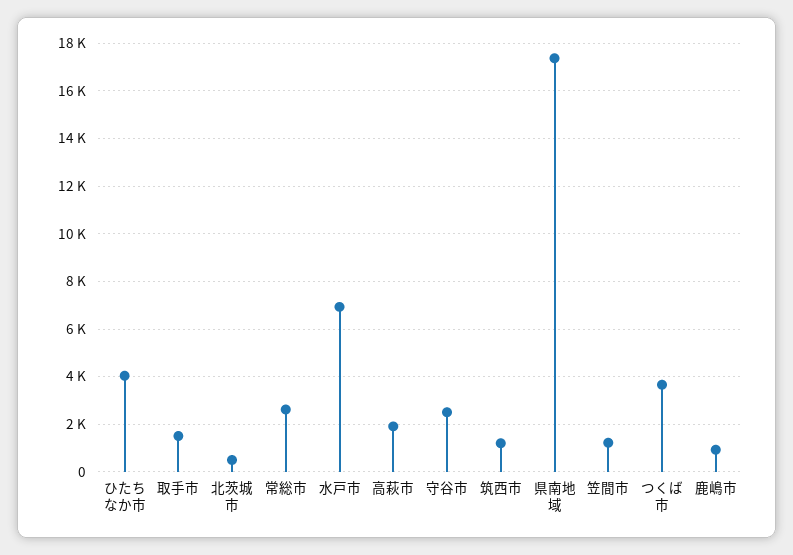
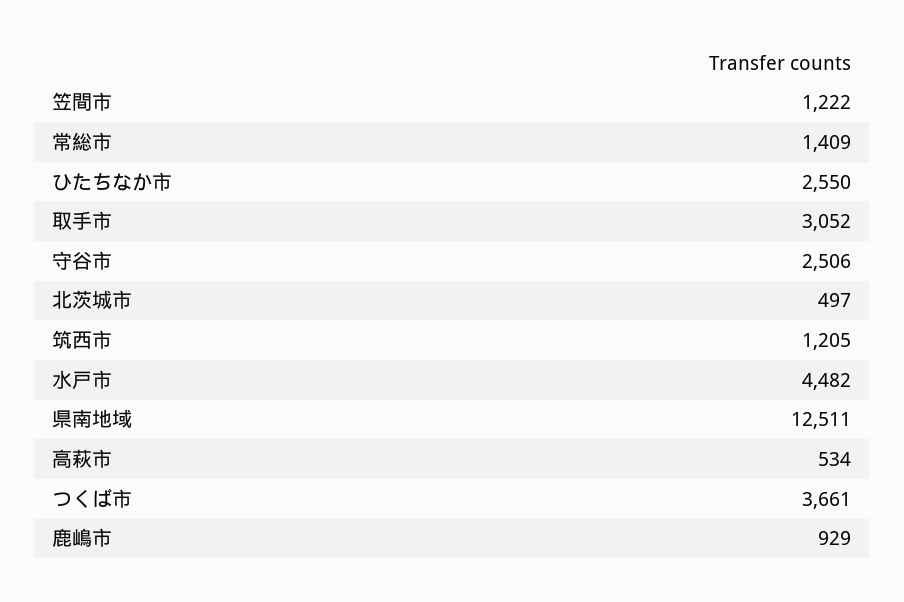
  {
-   "ひたちなか市": 4000,
+   "ひたちなか市": 2550,
-   "取手市": 1500,
+   "取手市": 3052,
    "北茨城市": 497,
-   "常総市": 2500,
+   "常総市": 1409,
-   "水戸市": 7000,
+   "水戸市": 4482,
-   "高萩市": 2000,
+   "高萩市": 534,
    "守谷市": 2506,
    "筑西市": 1205,
-   "県南地域": 17500,
+   "県南地域": 12511,
    "笠間市": 1222,
    "つくば市": 3661,
    "鹿嶋市": 929
  }

